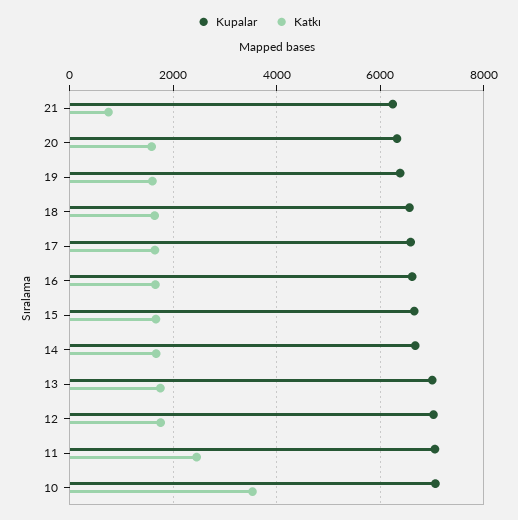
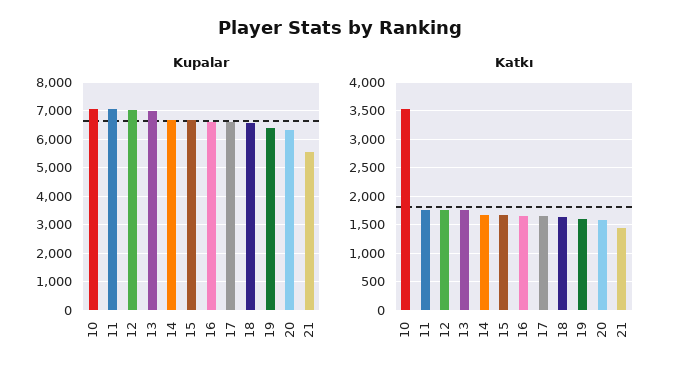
  {
    "Kupalar": {
-     "21": 6200,
+     "21": 5500,
      "20": 6400,
      "19": 6400,
      "18": 6600,
      "17": 6600,
      "16": 6600,
      "15": 6600,
      "14": 6600,
      "13": 7000,
      "12": 7000,
      "11": 7000,
      "10": 7000
    },
    "Katkı": {
-     "21": 800,
+     "21": 1500,
      "20": 1600,
      "19": 1600,
      "18": 1600,
      "17": 1600,
      "16": 1600,
      "15": 1600,
      "14": 1600,
      "13": 1800,
      "12": 1800,
-     "11": 2400,
+     "11": 1750,
      "10": 3600
    }
  }

